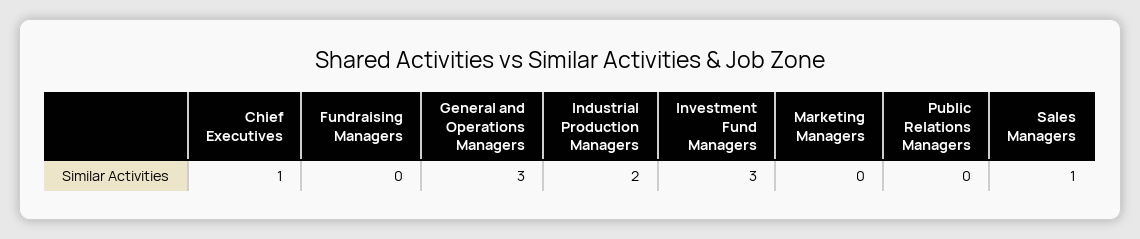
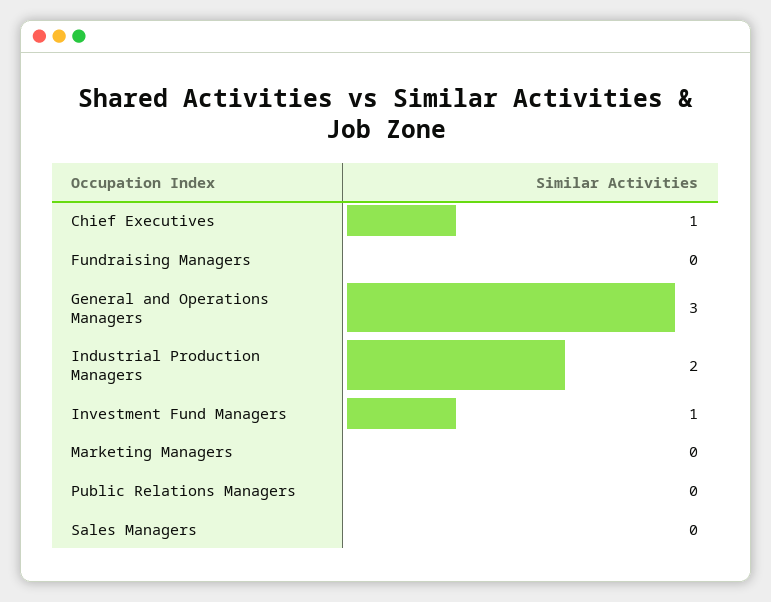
  {
    "Chief Executives": 1,
    "Fundraising Managers": 0,
    "General and Operations Managers": 3,
    "Industrial Production Managers": 2,
-   "Investment Fund Managers": 3,
+   "Investment Fund Managers": 1,
    "Marketing Managers": 0,
    "Public Relations Managers": 0,
-   "Sales Managers": 1
+   "Sales Managers": 0
  }

